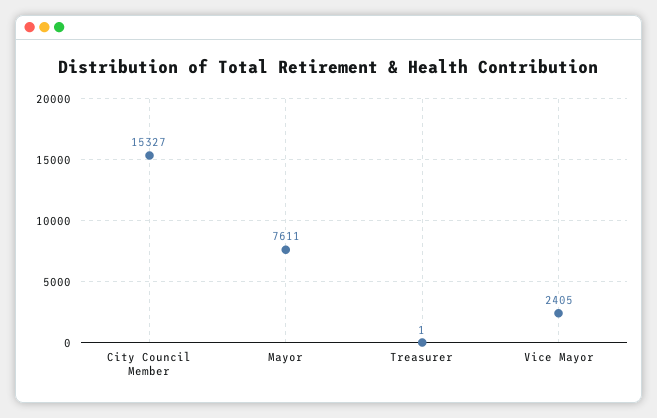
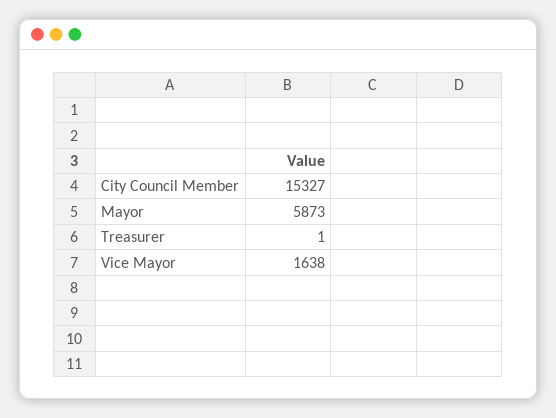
  {
    "City Council Member": 15327,
-   "Mayor": 7611,
+   "Mayor": 5873,
    "Treasurer": 1,
-   "Vice Mayor": 2405
+   "Vice Mayor": 1638
  }

